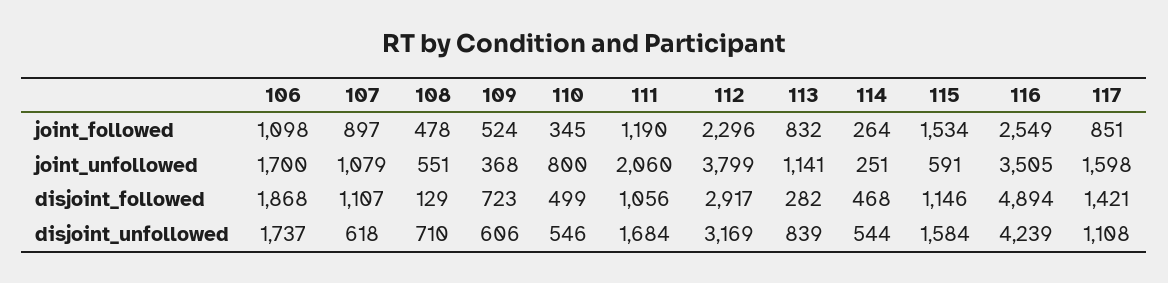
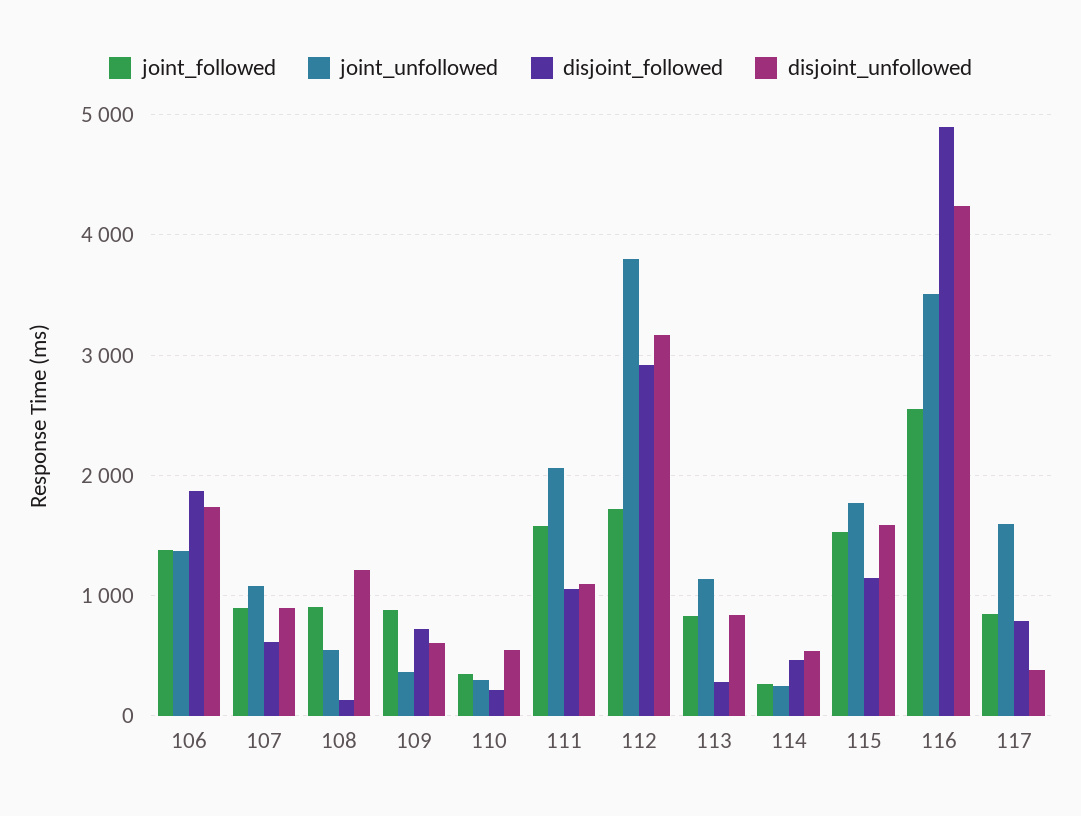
  {
    "joint_followed": {
-     "106": 1098,
+     "106": 1400,
      "107": 897,
-     "108": 478,
+     "108": 900,
-     "109": 524,
+     "109": 900,
      "110": 345,
-     "111": 1190,
+     "111": 1600,
-     "112": 2296,
+     "112": 1700,
      "113": 832,
      "114": 264,
      "115": 1534,
      "116": 2549,
      "117": 851
    },
    "joint_unfollowed": {
-     "106": 1700,
+     "106": 1400,
      "107": 1079,
      "108": 551,
      "109": 368,
-     "110": 800,
+     "110": 300,
      "111": 2060,
      "112": 3799,
      "113": 1141,
      "114": 251,
-     "115": 591,
+     "115": 1800,
      "116": 3505,
      "117": 1598
    },
    "disjoint_followed": {
      "106": 1868,
-     "107": 1107,
+     "107": 600,
      "108": 129,
      "109": 723,
-     "110": 499,
+     "110": 200,
      "111": 1056,
      "112": 2917,
      "113": 282,
      "114": 468,
      "115": 1146,
      "116": 4894,
-     "117": 1421
+     "117": 800
    },
    "disjoint_unfollowed": {
      "106": 1737,
-     "107": 618,
+     "107": 900,
-     "108": 710,
+     "108": 1200,
      "109": 606,
      "110": 546,
-     "111": 1684,
+     "111": 1100,
      "112": 3169,
      "113": 839,
      "114": 544,
      "115": 1584,
      "116": 4239,
-     "117": 1108
+     "117": 400
    }
  }

